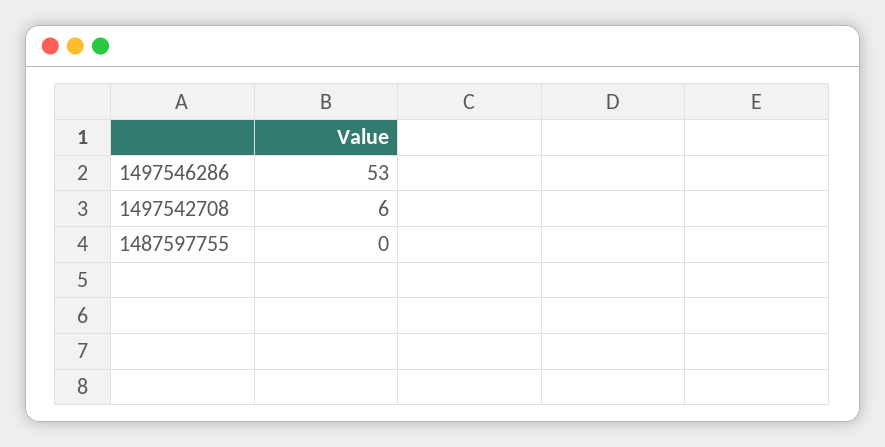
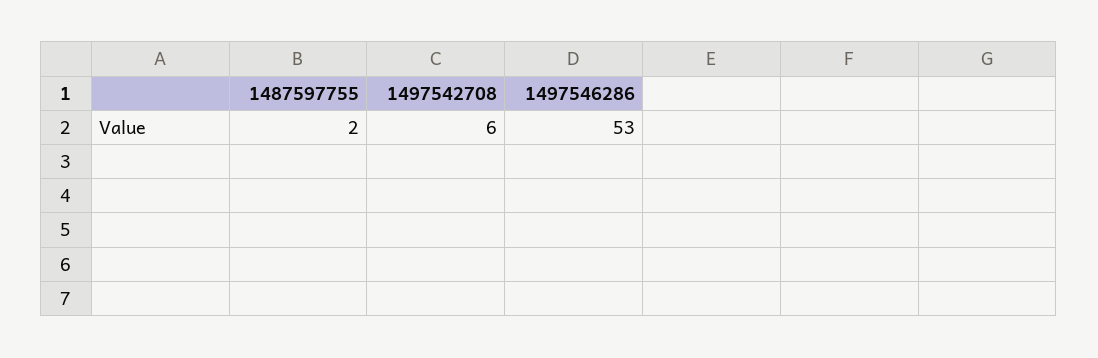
  {
    "1497546286": 53,
    "1497542708": 6,
-   "1487597755": 0
+   "1487597755": 2
  }

